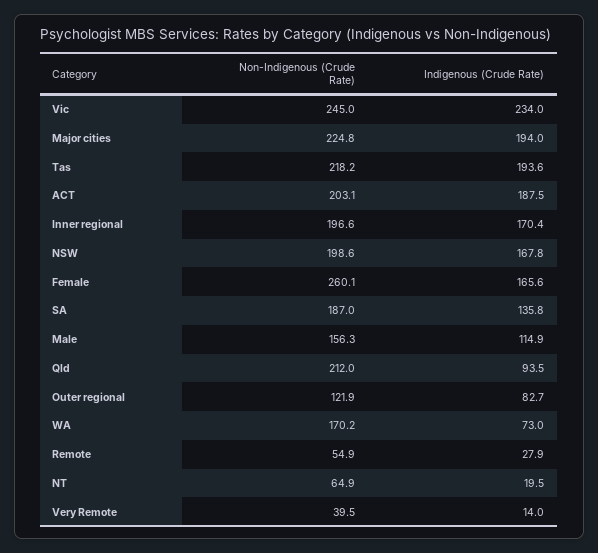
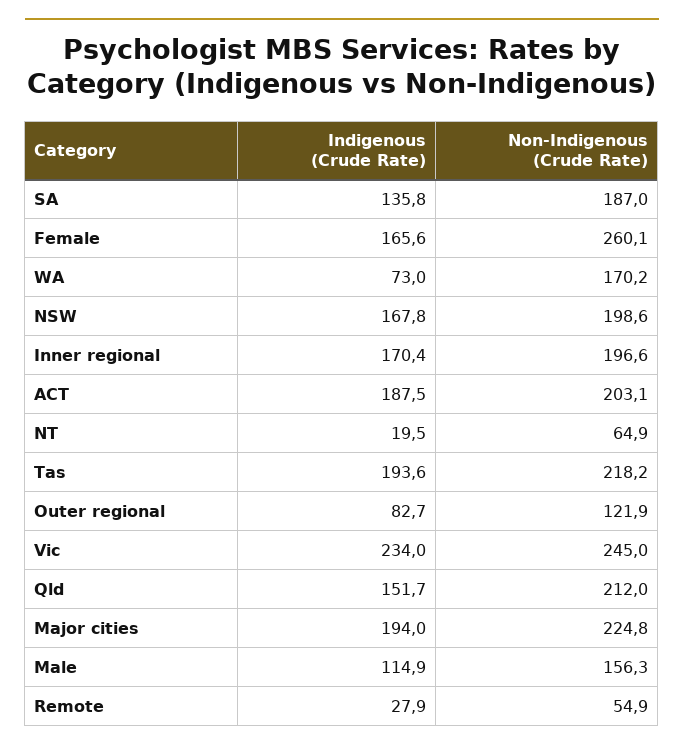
  {
    "Non-Indigenous (Crude Rate)": {
      "Vic": 245,
      "Major cities": 224.8,
      "Tas": 218.2,
      "ACT": 203.1,
      "Inner regional": 196.6,
      "NSW": 198.6,
      "Female": 260.1,
      "SA": 187,
      "Male": 156.3,
      "Qld": 212,
      "Outer regional": 121.9,
      "WA": 170.2,
      "Remote": 54.9,
-     "NT": 64.9,
+     "NT": 64.9
-     "Very Remote": 39.5
    },
    "Indigenous (Crude Rate)": {
      "Vic": 234,
      "Major cities": 194,
      "Tas": 193.6,
      "ACT": 187.5,
      "Inner regional": 170.4,
      "NSW": 167.8,
      "Female": 165.6,
      "SA": 135.8,
      "Male": 114.9,
-     "Qld": 93.5,
+     "Qld": 151.7,
      "Outer regional": 82.7,
      "WA": 73,
      "Remote": 27.9,
-     "NT": 19.5,
+     "NT": 19.5
-     "Very Remote": 14
    }
  }

